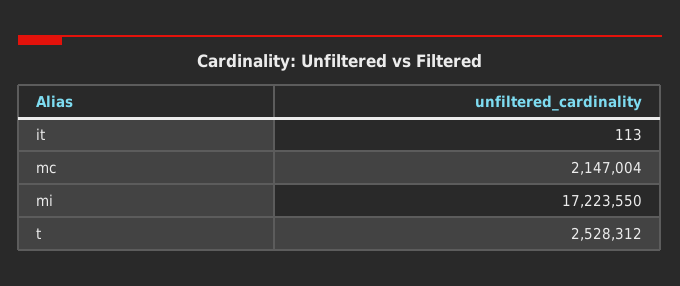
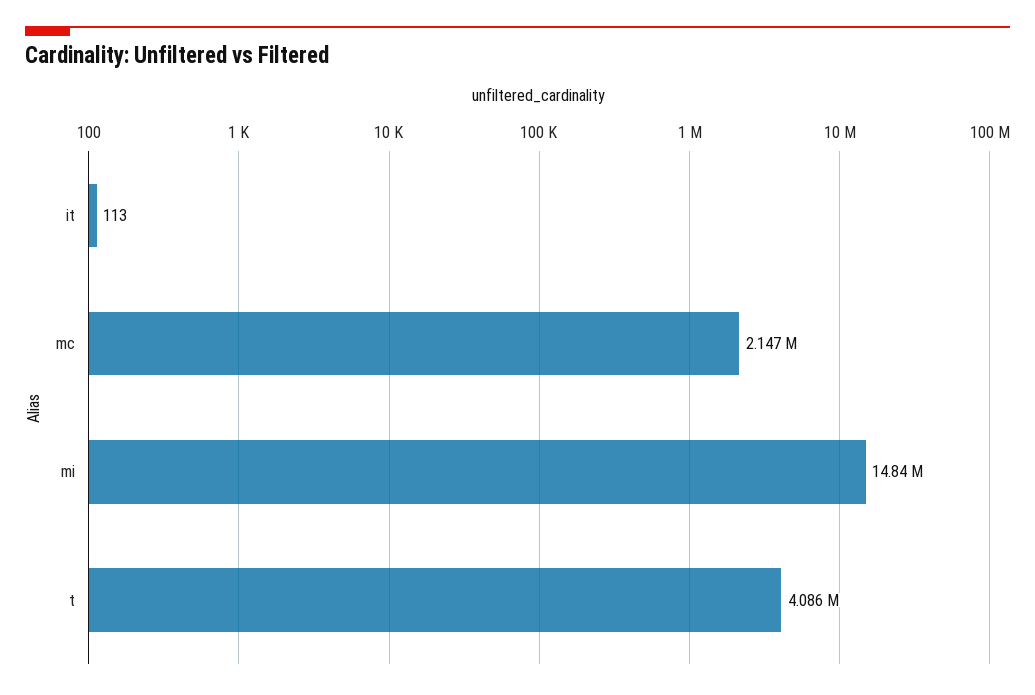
  {
    "it": 113,
    "mc": 2147004,
-   "mi": 17223550,
+   "mi": 14840000,
-   "t": 2528312
+   "t": 4086000
  }

